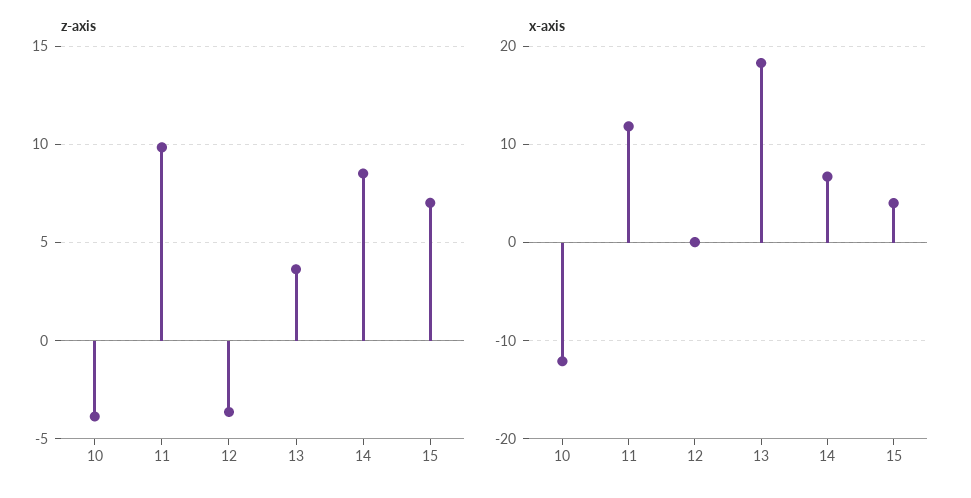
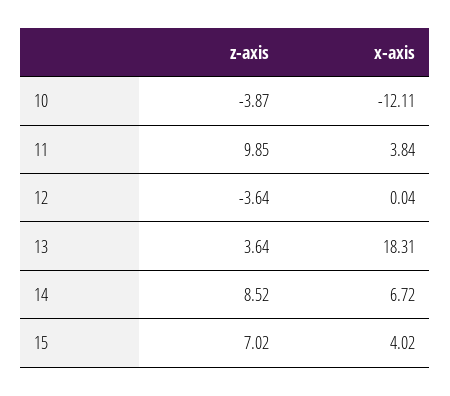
  {
    "z-axis": {
      "10": -3.87,
      "11": 9.85,
      "12": -3.64,
      "13": 3.64,
      "14": 8.52,
      "15": 7.02
    },
    "x-axis": {
      "10": -12.11,
-     "11": 12,
+     "11": 3.84,
      "12": 0.04,
      "13": 18.31,
      "14": 6.72,
      "15": 4.02
    }
  }

